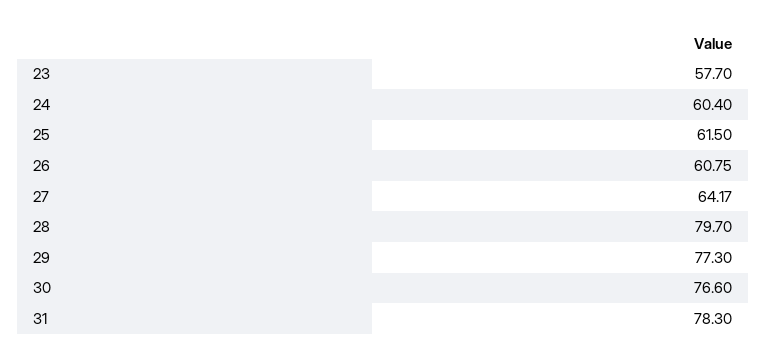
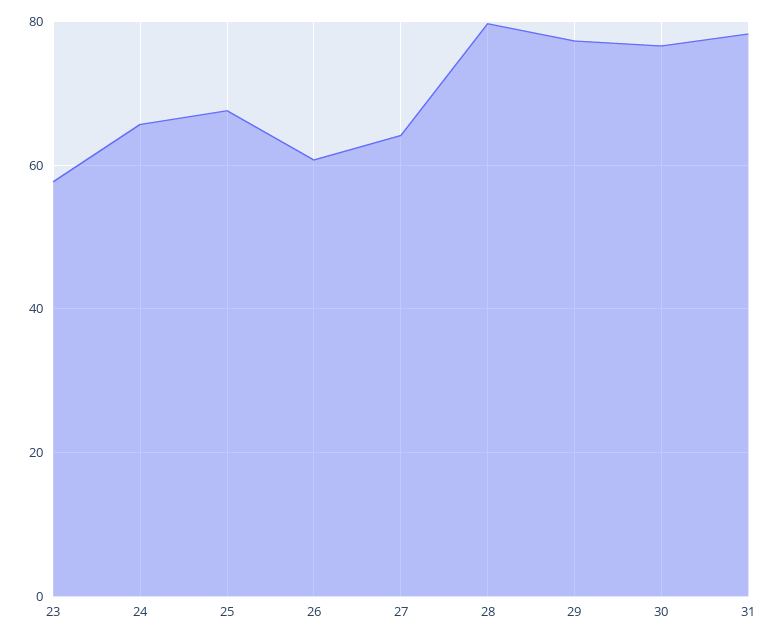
  {
    "23": 57.7,
-   "24": 60.4,
+   "24": 66,
-   "25": 61.5,
+   "25": 68,
    "26": 60.75,
    "27": 64.17,
    "28": 79.7,
    "29": 77.3,
    "30": 76.6,
    "31": 78.3
  }

